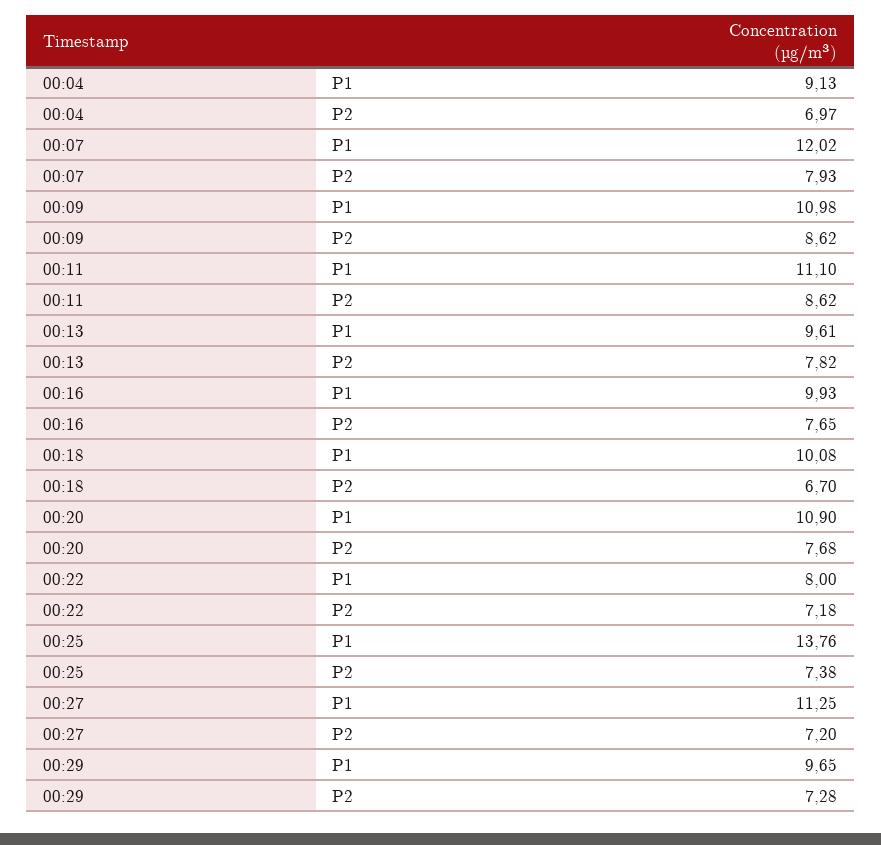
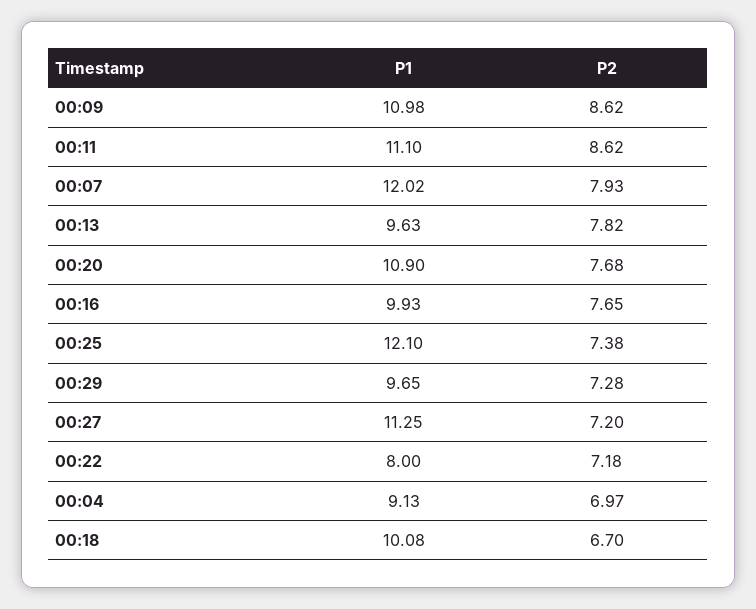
  {
    "00:04": {
      "P1": 9.13,
      "P2": 6.97
    },
    "00:07": {
      "P1": 12.02,
      "P2": 7.93
    },
    "00:09": {
      "P1": 10.98,
      "P2": 8.62
    },
    "00:11": {
      "P1": 11.1,
      "P2": 8.62
    },
    "00:13": {
-     "P1": 9.61,
+     "P1": 9.63,
      "P2": 7.82
    },
    "00:16": {
      "P1": 9.93,
      "P2": 7.65
    },
    "00:18": {
      "P1": 10.08,
      "P2": 6.7
    },
    "00:20": {
      "P1": 10.9,
      "P2": 7.68
    },
    "00:22": {
      "P1": 8,
      "P2": 7.18
    },
    "00:25": {
-     "P1": 13.76,
+     "P1": 12.1,
      "P2": 7.38
    },
    "00:27": {
      "P1": 11.25,
      "P2": 7.2
    },
    "00:29": {
      "P1": 9.65,
      "P2": 7.28
    }
  }

